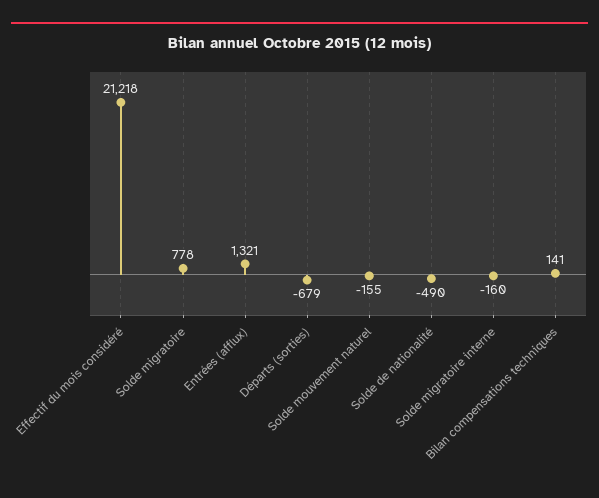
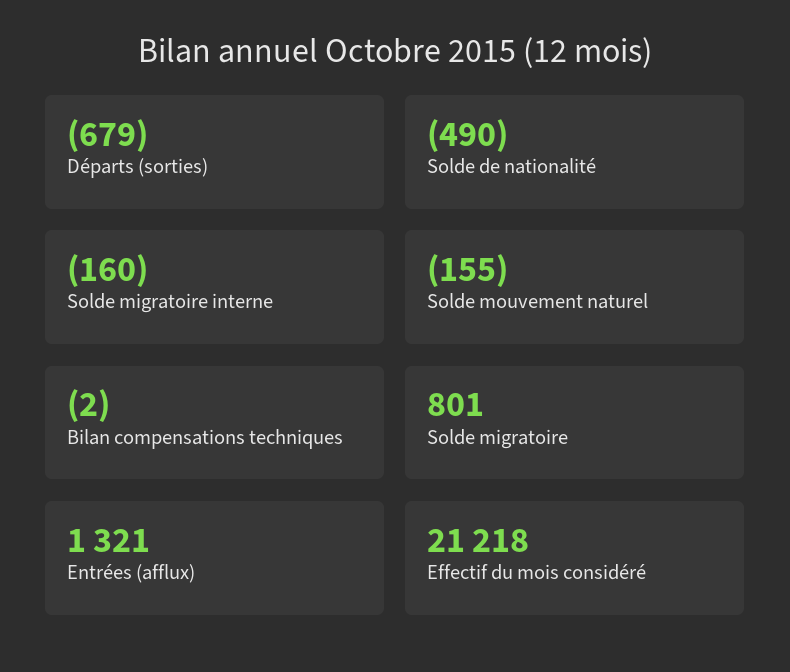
  {
    "Effectif du mois considéré": 21218,
-   "Solde migratoire": 778,
+   "Solde migratoire": 801,
    "Entrées (afflux)": 1321,
    "Départs (sorties)": -679,
    "Solde mouvement naturel": -155,
    "Solde de nationalité": -490,
    "Solde migratoire interne": -160,
-   "Bilan compensations techniques": 141
+   "Bilan compensations techniques": -2
  }

